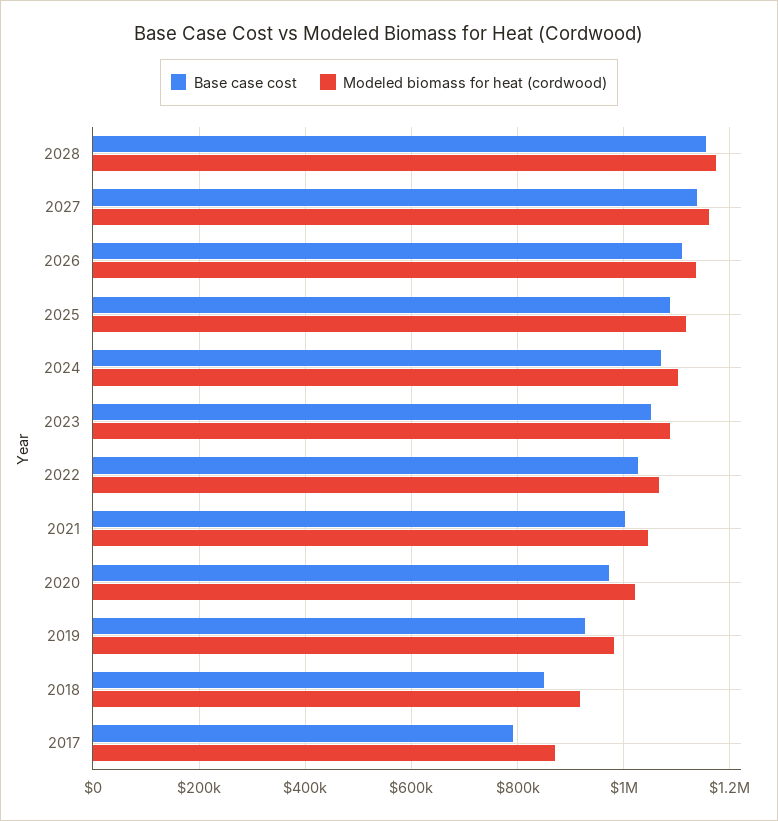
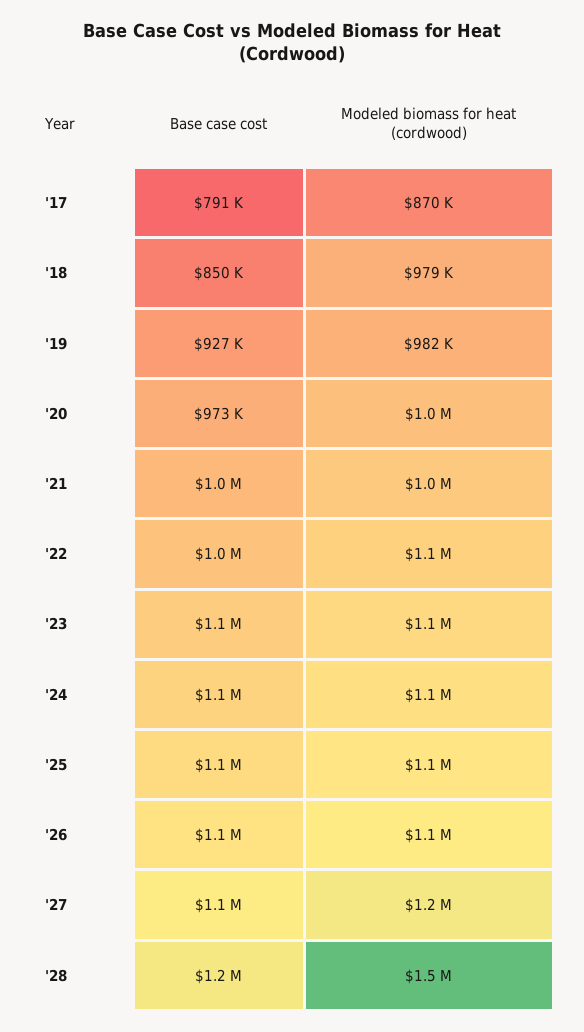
  {
    "Base case cost": {
      "2028": 1200000,
      "2027": 1100000,
      "2026": 1100000,
      "2025": 1100000,
      "2024": 1100000,
      "2023": 1100000,
      "2022": 1000000,
      "2021": 1000000,
      "2020": 973000,
      "2019": 927000,
      "2018": 850000,
      "2017": 791000
    },
    "Modeled biomass for heat (cordwood)": {
-     "2028": 1180000,
+     "2028": 1500000,
      "2027": 1200000,
      "2026": 1100000,
      "2025": 1100000,
      "2024": 1100000,
      "2023": 1100000,
      "2022": 1100000,
      "2021": 1000000,
      "2020": 1000000,
      "2019": 982000,
-     "2018": 920000,
+     "2018": 979000,
      "2017": 870000
    }
  }

